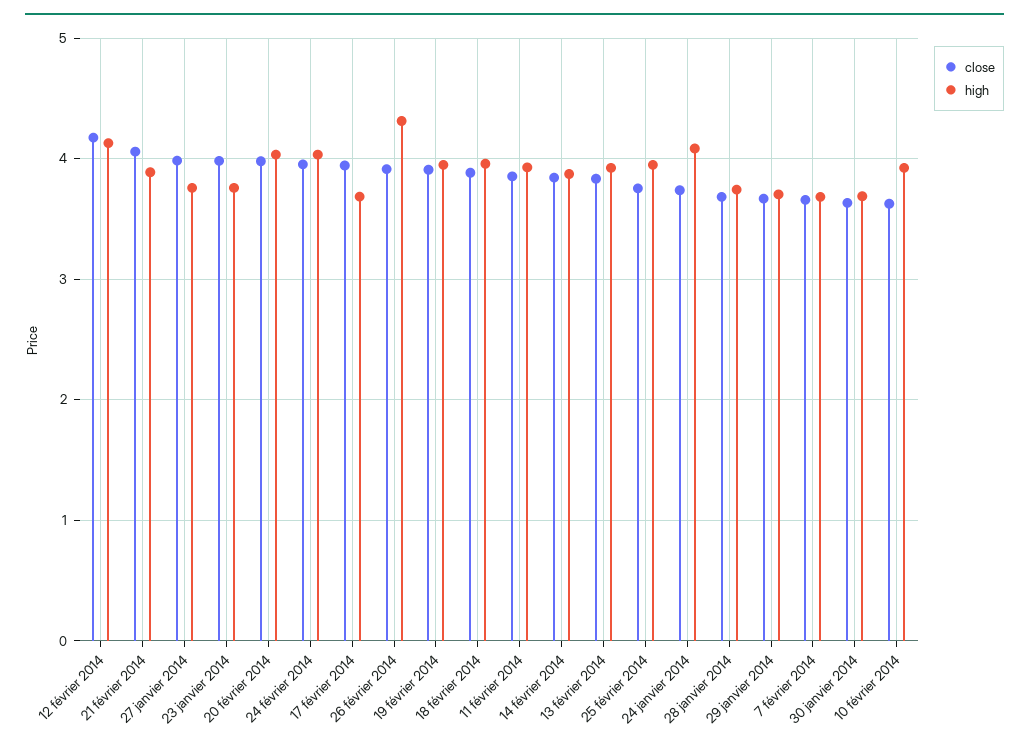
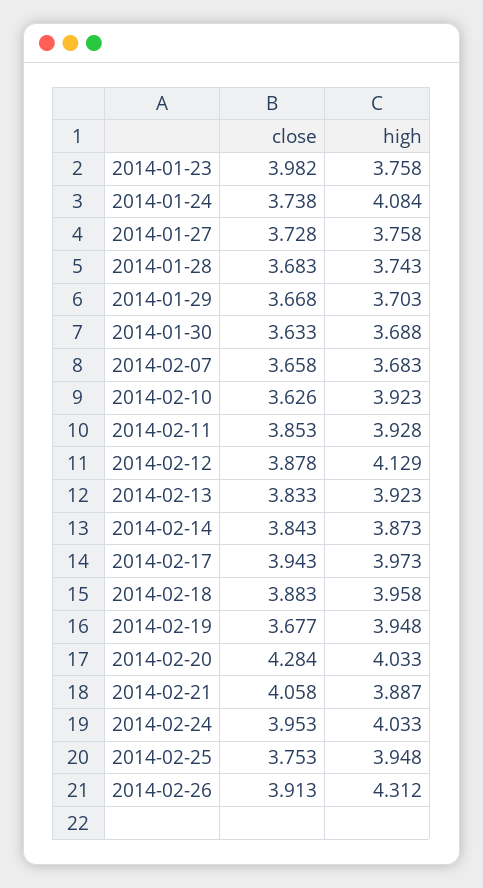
  {
    "close": {
-     "12 février 2014": 4.2,
+     "12 février 2014": 3.878,
      "21 février 2014": 4.058,
-     "27 janvier 2014": 4,
+     "27 janvier 2014": 3.728,
      "23 janvier 2014": 3.982,
-     "20 février 2014": 4,
+     "20 février 2014": 4.284,
      "24 février 2014": 3.953,
      "17 février 2014": 3.943,
      "26 février 2014": 3.913,
-     "19 février 2014": 3.9,
+     "19 février 2014": 3.677,
      "18 février 2014": 3.883,
      "11 février 2014": 3.853,
      "14 février 2014": 3.843,
      "13 février 2014": 3.833,
      "25 février 2014": 3.753,
      "24 janvier 2014": 3.738,
      "28 janvier 2014": 3.683,
      "29 janvier 2014": 3.668,
      "7 février 2014": 3.658,
      "30 janvier 2014": 3.633,
      "10 février 2014": 3.626
    },
    "high": {
      "12 février 2014": 4.129,
      "21 février 2014": 3.887,
      "27 janvier 2014": 3.758,
      "23 janvier 2014": 3.758,
      "20 février 2014": 4.033,
      "24 février 2014": 4.033,
-     "17 février 2014": 3.7,
+     "17 février 2014": 3.973,
      "26 février 2014": 4.312,
      "19 février 2014": 3.948,
      "18 février 2014": 3.958,
      "11 février 2014": 3.928,
      "14 février 2014": 3.873,
      "13 février 2014": 3.923,
      "25 février 2014": 3.948,
      "24 janvier 2014": 4.084,
      "28 janvier 2014": 3.743,
      "29 janvier 2014": 3.703,
      "7 février 2014": 3.683,
      "30 janvier 2014": 3.688,
      "10 février 2014": 3.923
    }
  }

